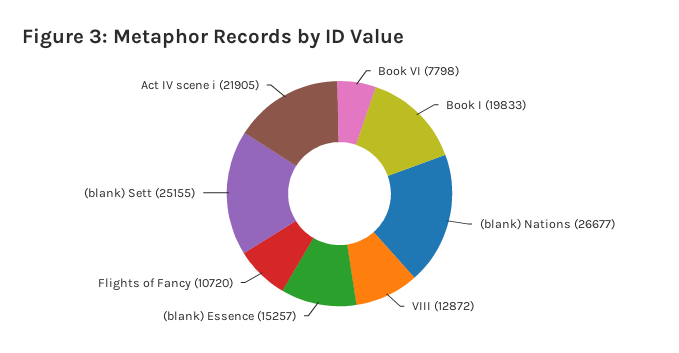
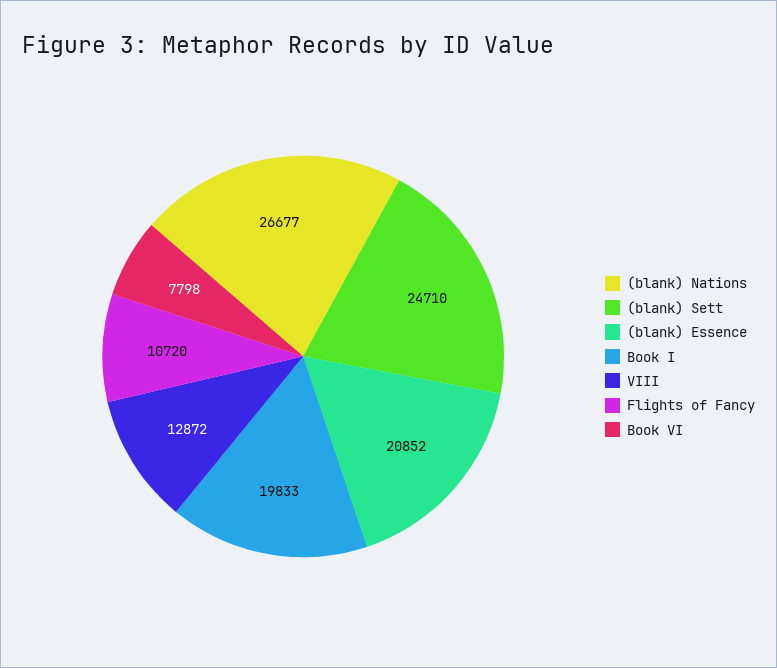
  {
    "Book VI": 7798,
    "Book I": 19833,
    "(blank) Nations": 26677,
    "VIII": 12872,
-   "(blank) Essence": 15257,
+   "(blank) Essence": 20852,
    "Flights of Fancy": 10720,
-   "(blank) Sett": 25155,
+   "(blank) Sett": 24710
-   "Act IV scene i": 21905
  }

